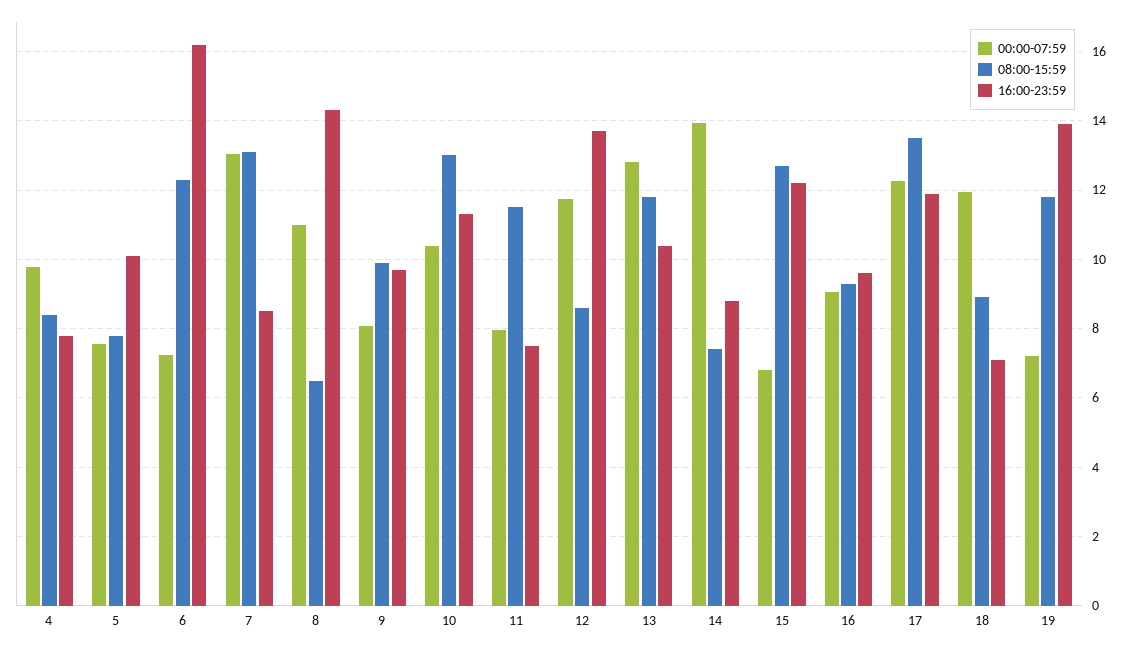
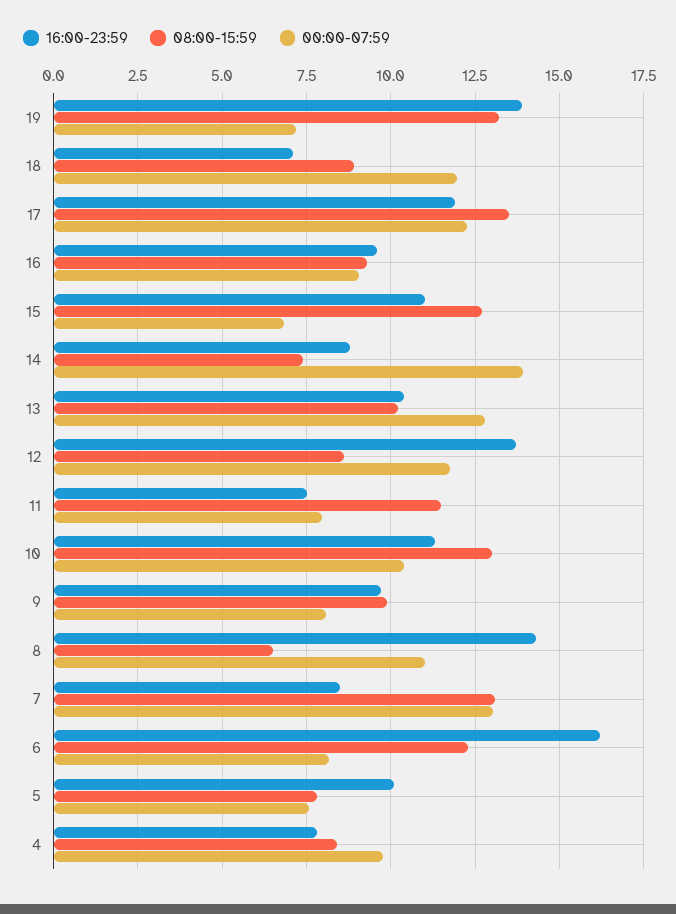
  {
    "00:00-07:59": {
      "4": 9.8,
      "5": 7.6,
-     "6": 7.2,
+     "6": 8.25,
      "7": 13,
      "8": 11,
      "9": 8,
      "10": 10.4,
      "11": 8,
      "12": 11.8,
      "13": 12.8,
      "14": 14,
      "15": 6.8,
      "16": 9,
      "17": 12.2,
      "18": 12,
      "19": 7.2
    },
    "08:00-15:59": {
      "4": 8.4,
      "5": 7.8,
      "6": 12.4,
      "7": 13.2,
      "8": 6.6,
      "9": 10,
      "10": 13,
      "11": 11.6,
      "12": 8.6,
-     "13": 11.8,
+     "13": 10.25,
      "14": 7.4,
      "15": 12.8,
      "16": 9.4,
      "17": 13.6,
      "18": 9,
-     "19": 11.8
+     "19": 13.25
    },
    "16:00-23:59": {
      "4": 7.8,
      "5": 10.2,
      "6": 16.2,
      "7": 8.6,
      "8": 14.4,
      "9": 9.8,
      "10": 11.4,
      "11": 7.6,
      "12": 13.8,
      "13": 10.4,
      "14": 8.8,
-     "15": 12.2,
+     "15": 11,
      "16": 9.6,
      "17": 12,
      "18": 7.2,
      "19": 14
    }
  }

